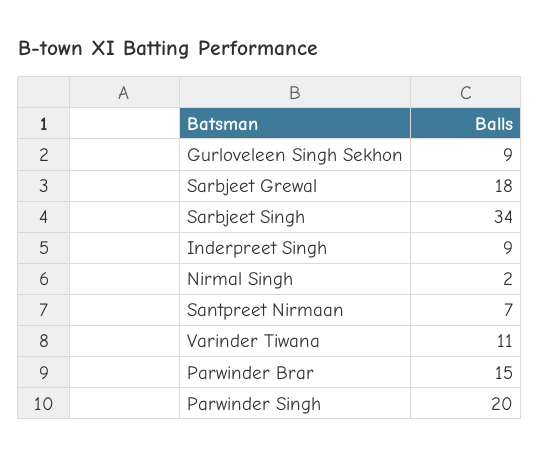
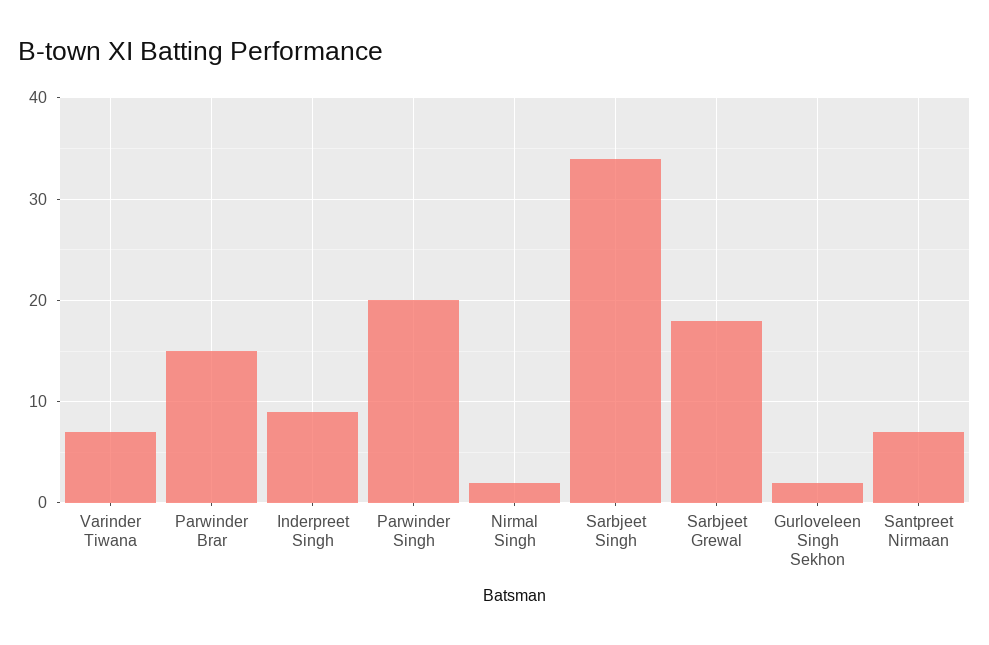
  {
-   "Gurloveleen Singh Sekhon": 9,
+   "Gurloveleen Singh Sekhon": 2,
    "Sarbjeet Grewal": 18,
    "Sarbjeet Singh": 34,
    "Inderpreet Singh": 9,
    "Nirmal Singh": 2,
    "Santpreet Nirmaan": 7,
-   "Varinder Tiwana": 11,
+   "Varinder Tiwana": 7,
    "Parwinder Brar": 15,
    "Parwinder Singh": 20
  }

